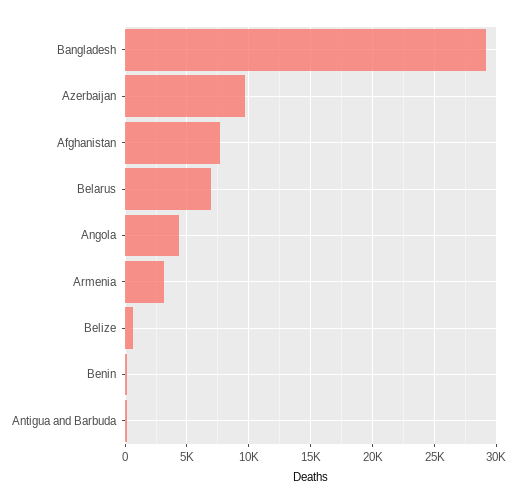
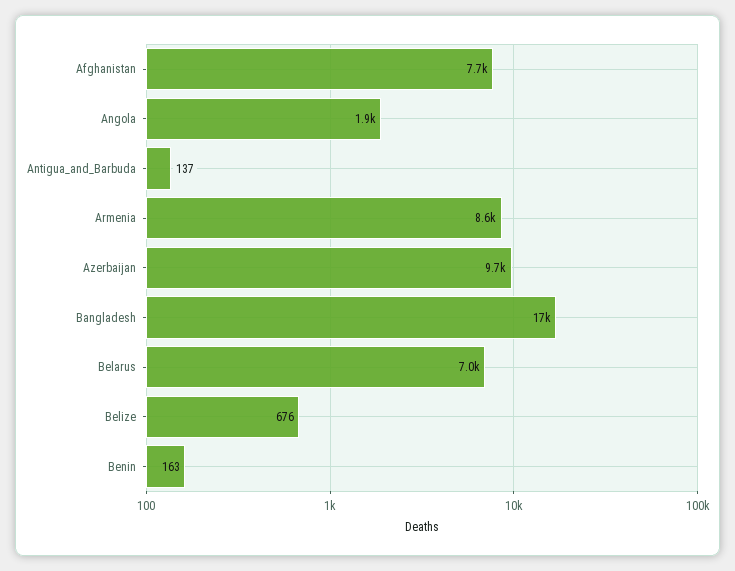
  {
-   "Bangladesh": 29000,
+   "Bangladesh": 17000,
    "Azerbaijan": 9700,
    "Afghanistan": 7700,
    "Belarus": 7000,
-   "Angola": 4500,
+   "Angola": 1900,
-   "Armenia": 3000,
+   "Armenia": 8600,
    "Belize": 676,
    "Benin": 163,
    "Antigua and Barbuda": 137
  }

